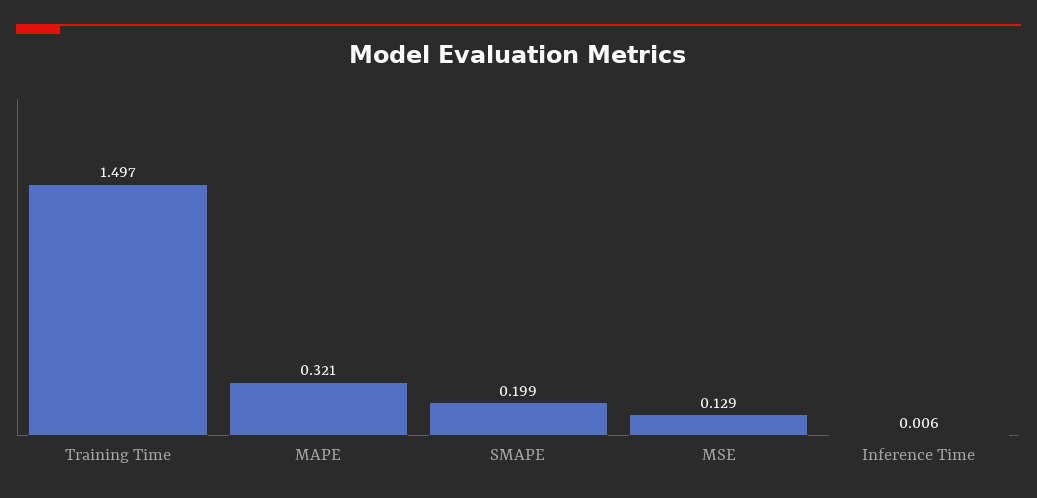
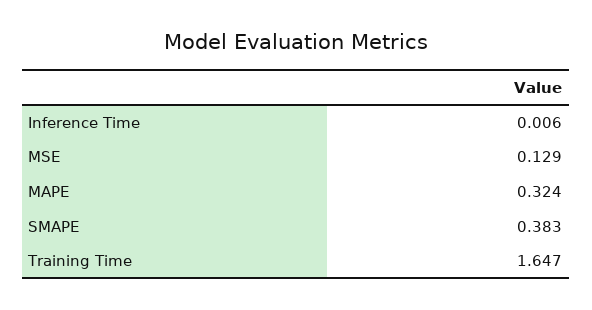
  {
-   "Training Time": 1.497,
+   "Training Time": 1.647,
-   "MAPE": 0.321,
+   "MAPE": 0.324,
-   "SMAPE": 0.199,
+   "SMAPE": 0.383,
    "MSE": 0.129,
    "Inference Time": 0.006
  }

